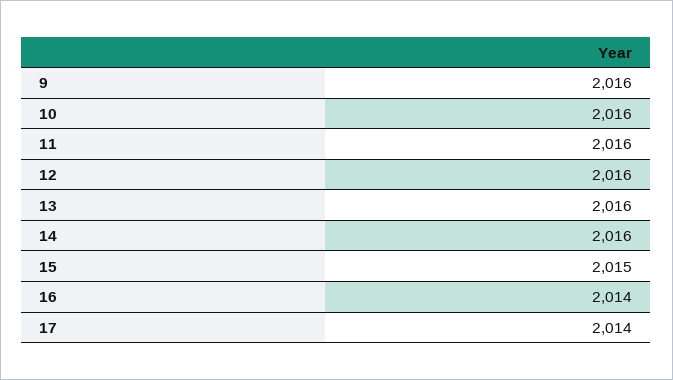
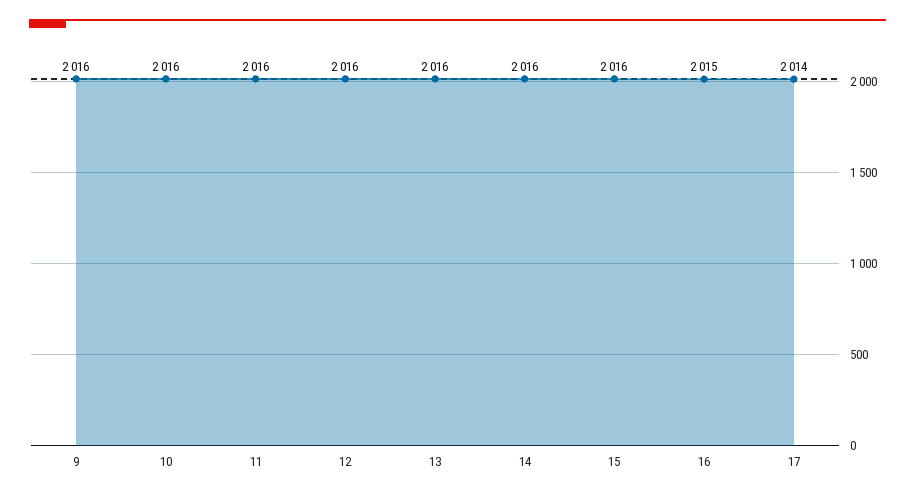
  {
    "9": 2016,
    "10": 2016,
    "11": 2016,
    "12": 2016,
    "13": 2016,
    "14": 2016,
-   "15": 2015,
+   "15": 2016,
-   "16": 2014,
+   "16": 2015,
    "17": 2014
  }

